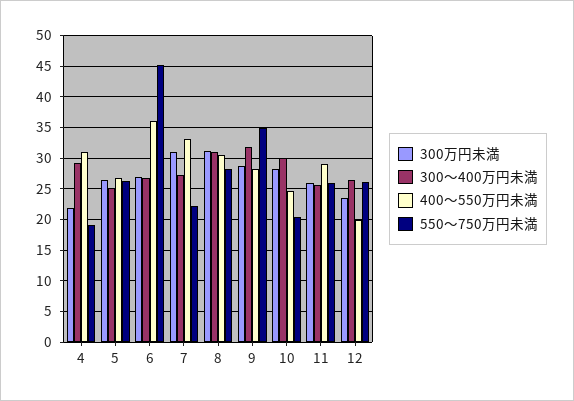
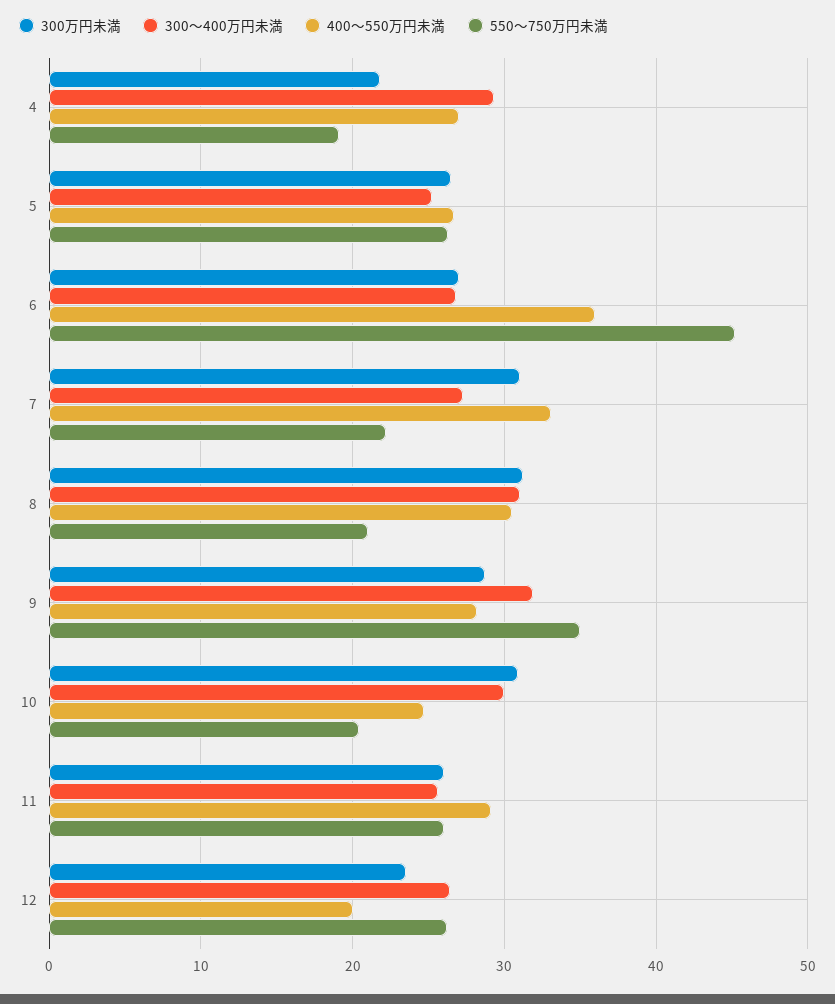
  {
    "300万円未満": {
      "4": 22,
      "5": 27,
      "6": 27,
      "7": 31,
      "8": 31,
      "9": 29,
-     "10": 28,
+     "10": 31,
      "11": 26,
      "12": 24
    },
    "300～400万円未満": {
      "4": 29,
      "5": 25,
      "6": 27,
      "7": 27,
      "8": 31,
      "9": 32,
      "10": 30,
      "11": 26,
      "12": 26
    },
    "400～550万円未満": {
-     "4": 31,
+     "4": 27,
      "5": 27,
      "6": 36,
      "7": 33,
      "8": 31,
      "9": 28,
      "10": 25,
      "11": 29,
      "12": 20
    },
    "550～750万円未満": {
      "4": 19,
      "5": 26,
      "6": 45,
      "7": 22,
-     "8": 28,
+     "8": 21,
      "9": 35,
      "10": 20,
      "11": 26,
      "12": 26
    }
  }

